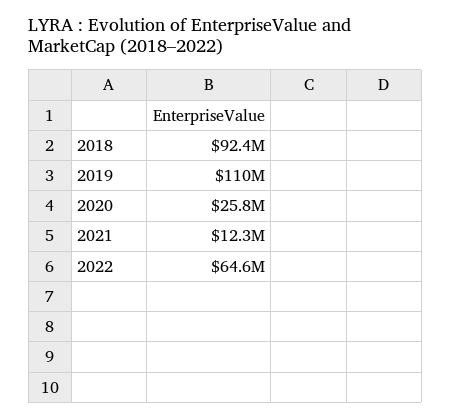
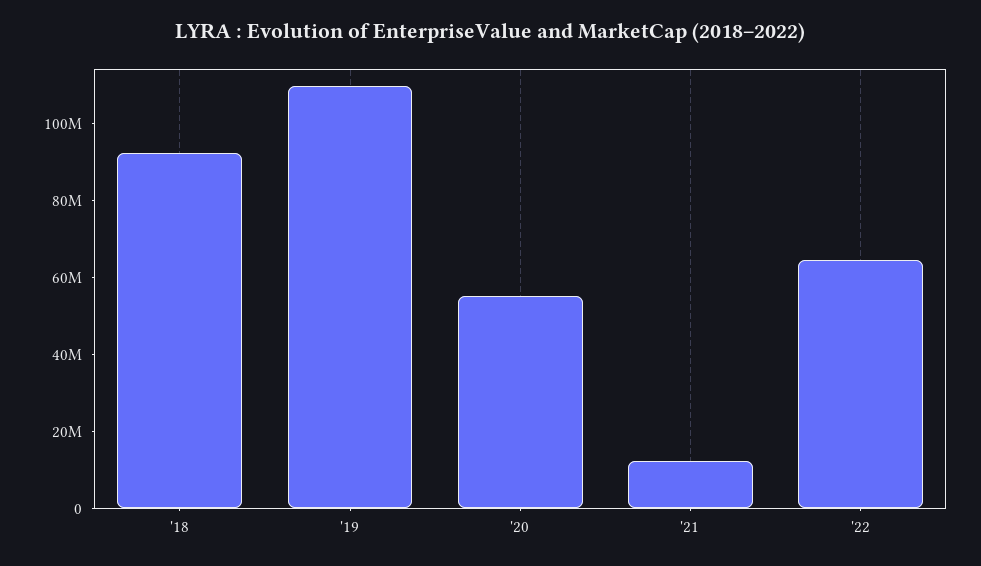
  {
    "2018": 92400000,
    "2019": 110000000,
-   "2020": 25800000,
+   "2020": 55000000,
    "2021": 12300000,
    "2022": 64600000
  }

